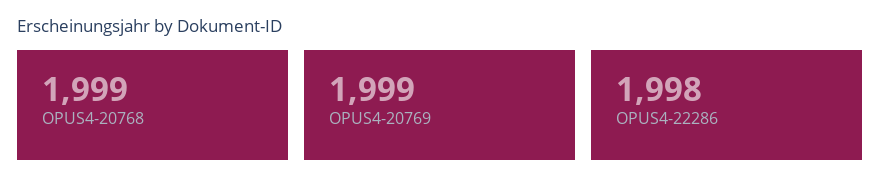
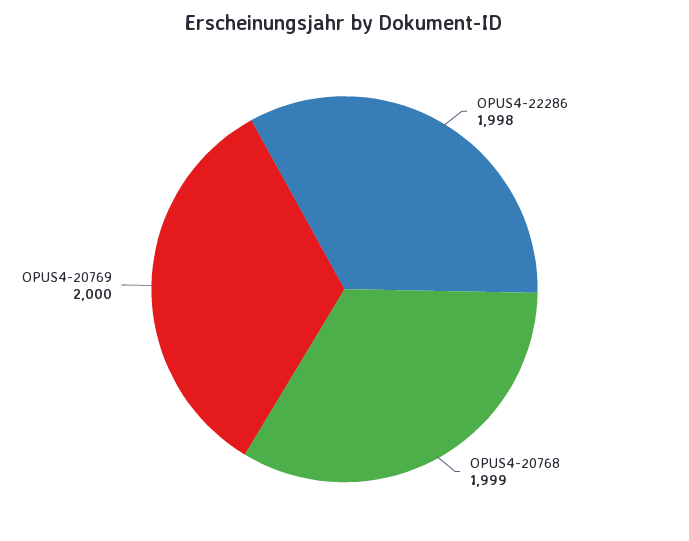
  {
    "OPUS4-20768": 1999,
-   "OPUS4-20769": 1999,
+   "OPUS4-20769": 2000,
    "OPUS4-22286": 1998
  }

